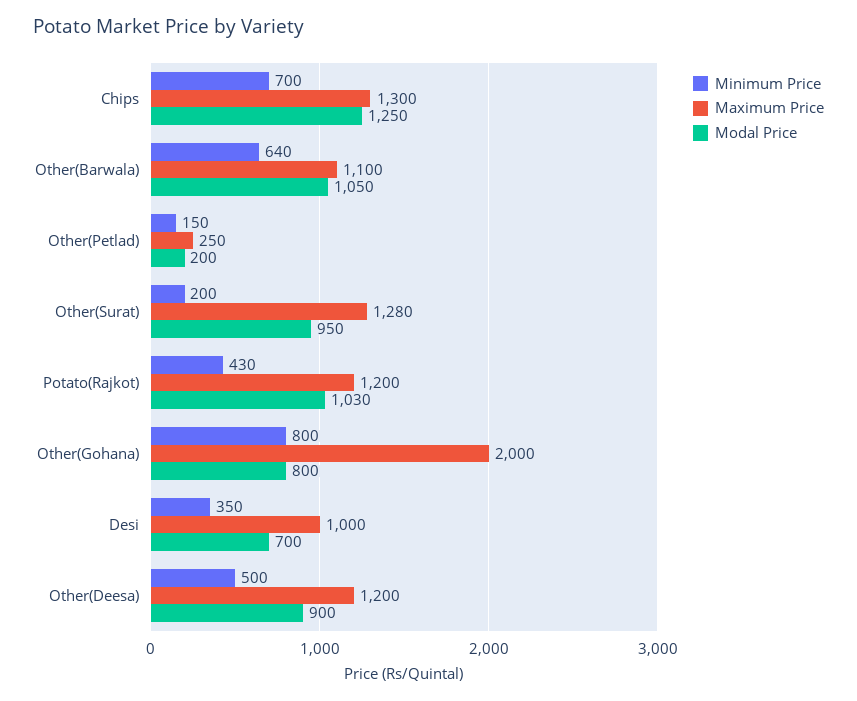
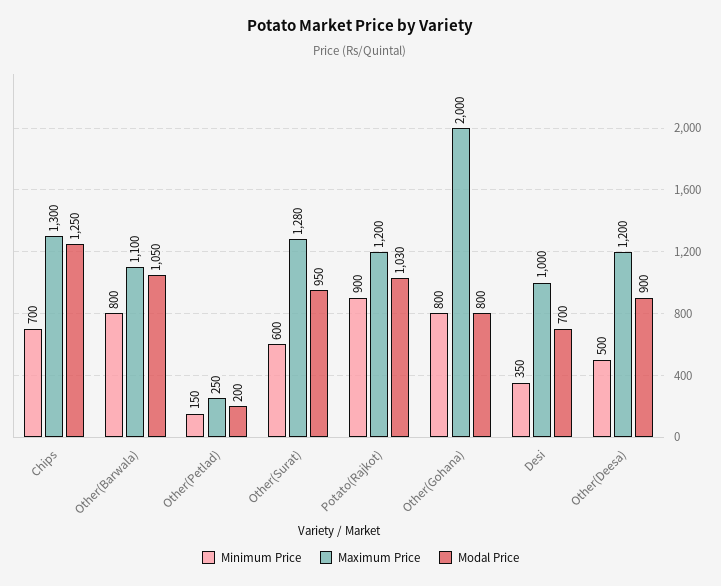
  {
    "Minimum Price": {
      "Chips": 700,
-     "Other(Barwala)": 640,
+     "Other(Barwala)": 800,
      "Other(Petlad)": 150,
-     "Other(Surat)": 200,
+     "Other(Surat)": 600,
-     "Potato(Rajkot)": 430,
+     "Potato(Rajkot)": 900,
      "Other(Gohana)": 800,
      "Desi": 350,
      "Other(Deesa)": 500
    },
    "Maximum Price": {
      "Chips": 1300,
      "Other(Barwala)": 1100,
      "Other(Petlad)": 250,
      "Other(Surat)": 1280,
      "Potato(Rajkot)": 1200,
      "Other(Gohana)": 2000,
      "Desi": 1000,
      "Other(Deesa)": 1200
    },
    "Modal Price": {
      "Chips": 1250,
      "Other(Barwala)": 1050,
      "Other(Petlad)": 200,
      "Other(Surat)": 950,
      "Potato(Rajkot)": 1030,
      "Other(Gohana)": 800,
      "Desi": 700,
      "Other(Deesa)": 900
    }
  }

